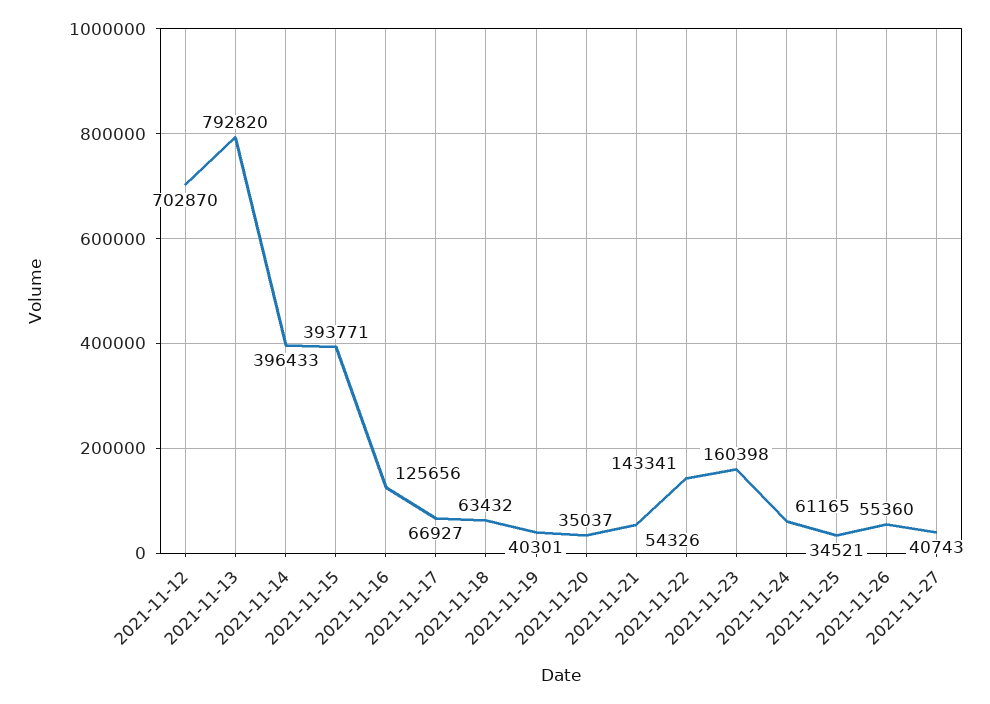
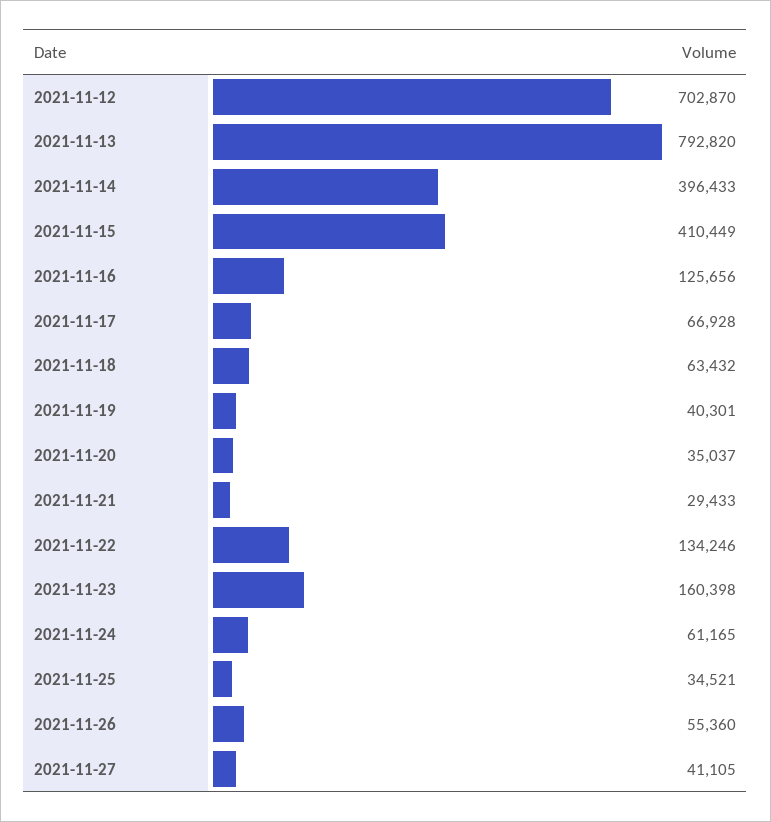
  {
    "2021-11-12": 702870,
    "2021-11-13": 792820,
    "2021-11-14": 396433,
-   "2021-11-15": 393771,
+   "2021-11-15": 410449,
    "2021-11-16": 125656,
-   "2021-11-17": 66927,
+   "2021-11-17": 66928,
    "2021-11-18": 63432,
    "2021-11-19": 40301,
    "2021-11-20": 35037,
-   "2021-11-21": 54326,
+   "2021-11-21": 29433,
-   "2021-11-22": 143341,
+   "2021-11-22": 134246,
    "2021-11-23": 160398,
    "2021-11-24": 61165,
    "2021-11-25": 34521,
    "2021-11-26": 55360,
-   "2021-11-27": 40743
+   "2021-11-27": 41105
  }

